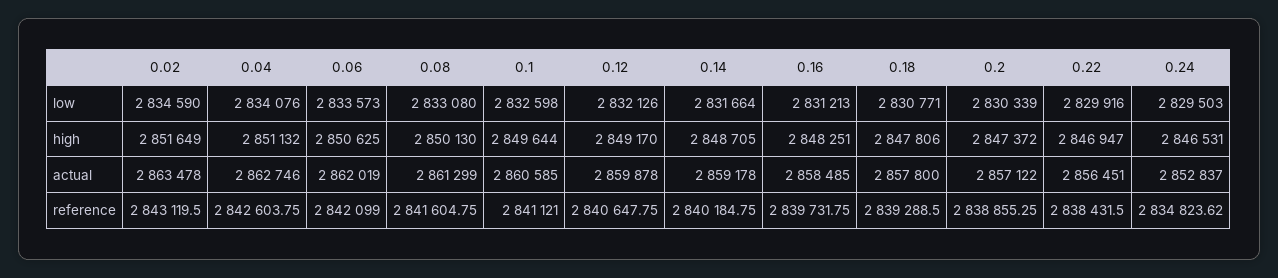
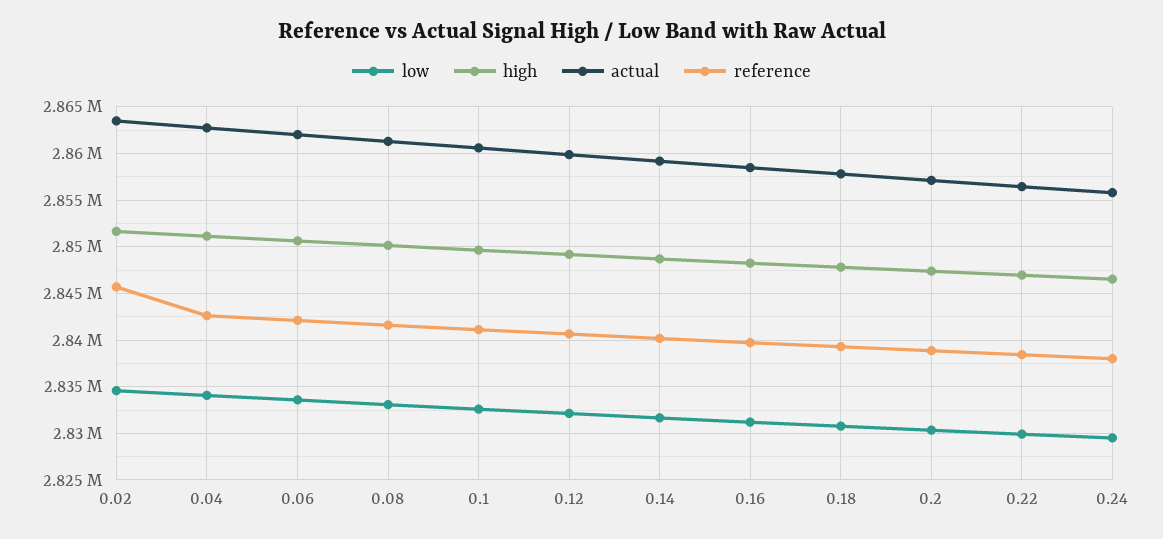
  {
    "low": {
      "0.02": 2834590,
      "0.04": 2834076,
      "0.06": 2833573,
      "0.08": 2833080,
      "0.1": 2832598,
      "0.12": 2832126,
      "0.14": 2831664,
      "0.16": 2831213,
      "0.18": 2830771,
      "0.2": 2830339,
      "0.22": 2829916,
      "0.24": 2829503
    },
    "high": {
      "0.02": 2851649,
      "0.04": 2851132,
      "0.06": 2850625,
      "0.08": 2850130,
      "0.1": 2849644,
      "0.12": 2849170,
      "0.14": 2848705,
      "0.16": 2848251,
      "0.18": 2847806,
      "0.2": 2847372,
      "0.22": 2846947,
      "0.24": 2846531
    },
    "actual": {
      "0.02": 2863478,
      "0.04": 2862746,
      "0.06": 2862019,
      "0.08": 2861299,
      "0.1": 2860585,
      "0.12": 2859878,
      "0.14": 2859178,
      "0.16": 2858485,
      "0.18": 2857800,
      "0.2": 2857122,
      "0.22": 2856451,
-     "0.24": 2852837
+     "0.24": 2856000
    },
    "reference": {
-     "0.02": 2843119.5,
+     "0.02": 2846000,
      "0.04": 2842603.75,
      "0.06": 2842099,
      "0.08": 2841604.75,
      "0.1": 2841121,
      "0.12": 2840647.75,
      "0.14": 2840184.75,
      "0.16": 2839731.75,
      "0.18": 2839288.5,
      "0.2": 2838855.25,
      "0.22": 2838431.5,
-     "0.24": 2834823.62
+     "0.24": 2838000
    }
  }

